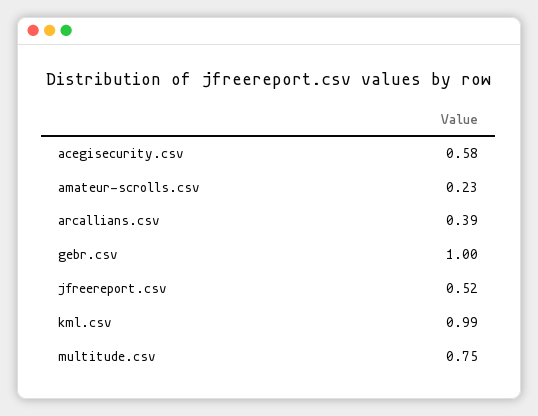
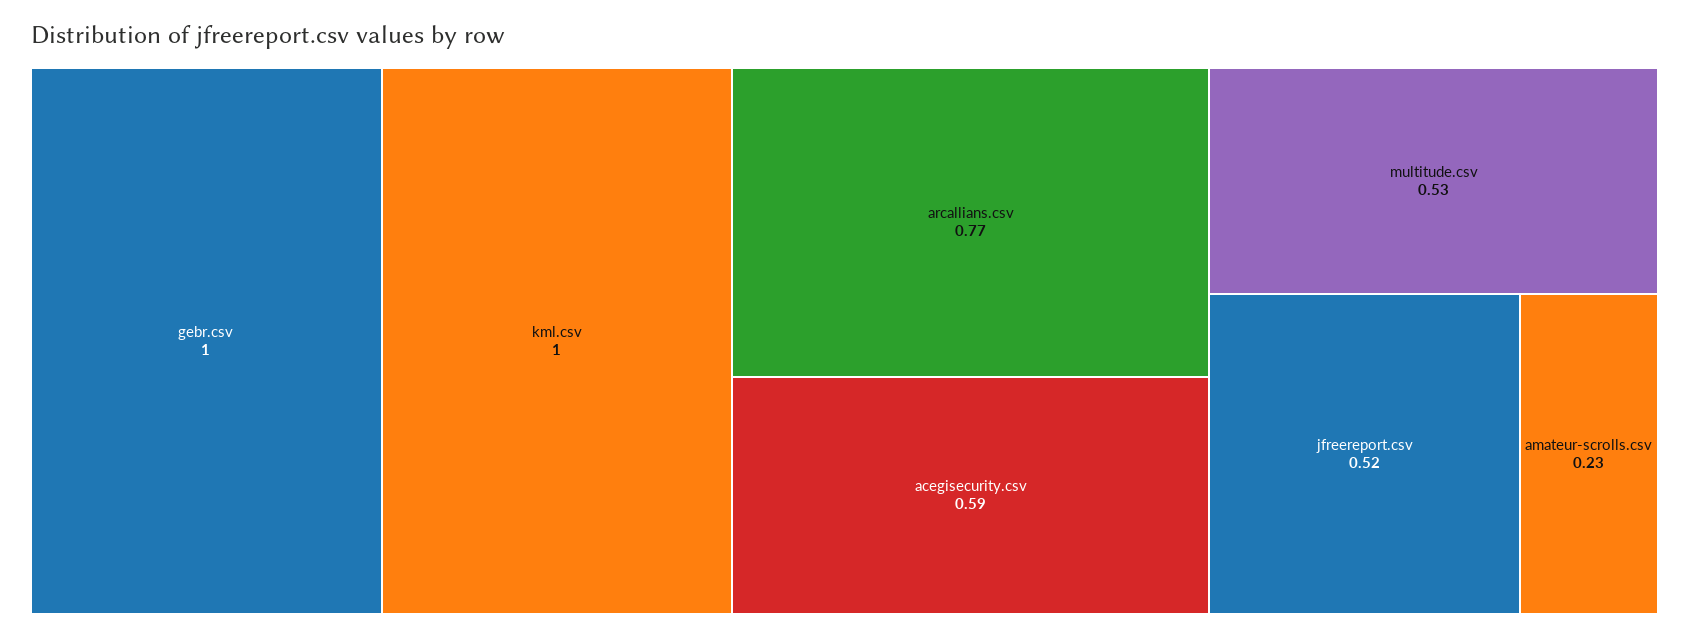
  {
-   "acegisecurity.csv": 0.58,
+   "acegisecurity.csv": 0.59,
    "amateur-scrolls.csv": 0.23,
-   "arcallians.csv": 0.39,
+   "arcallians.csv": 0.77,
    "gebr.csv": 1,
    "jfreereport.csv": 0.52,
-   "kml.csv": 0.99,
+   "kml.csv": 1,
-   "multitude.csv": 0.75
+   "multitude.csv": 0.53
  }

